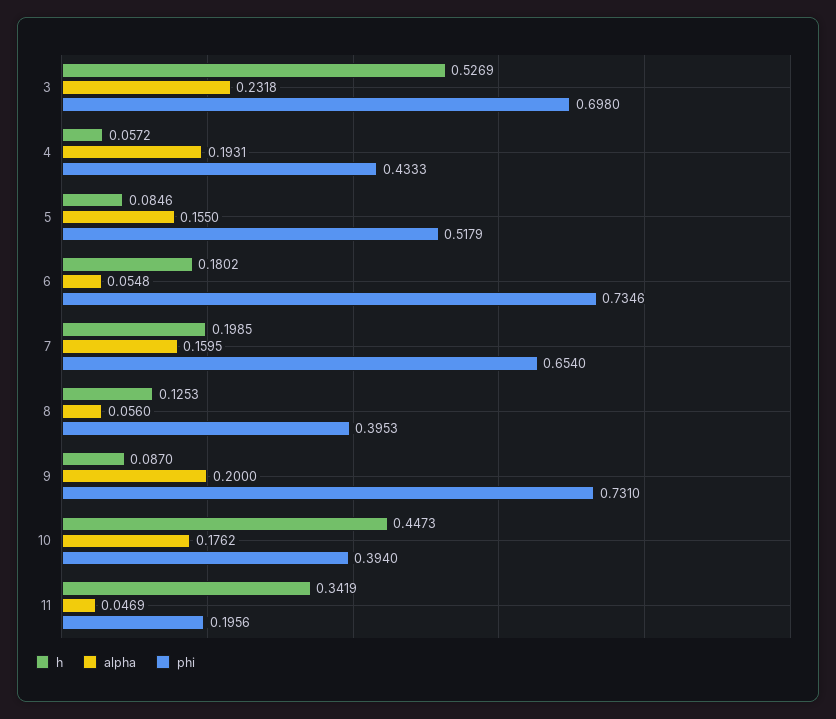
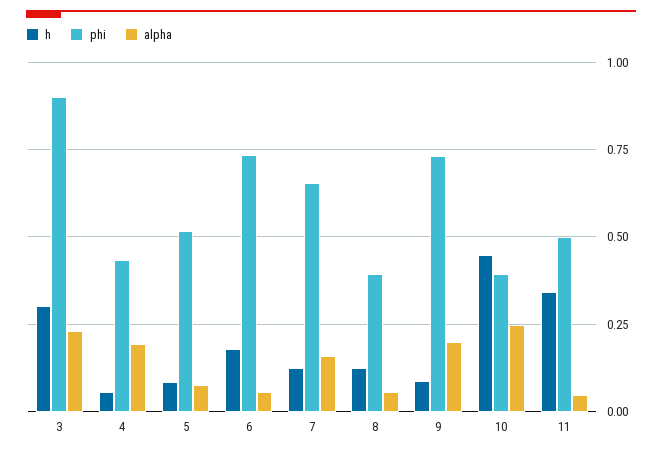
  {
    "h": {
-     "3": 0.5269,
+     "3": 0.3,
      "4": 0.0572,
      "5": 0.0846,
      "6": 0.1802,
-     "7": 0.1985,
+     "7": 0.125,
      "8": 0.1253,
      "9": 0.087,
      "10": 0.4473,
      "11": 0.3419
    },
    "alpha": {
      "3": 0.2318,
      "4": 0.1931,
-     "5": 0.155,
+     "5": 0.075,
      "6": 0.0548,
      "7": 0.1595,
      "8": 0.056,
      "9": 0.2,
-     "10": 0.1762,
+     "10": 0.25,
      "11": 0.0469
    },
    "phi": {
-     "3": 0.698,
+     "3": 0.9,
      "4": 0.4333,
      "5": 0.5179,
      "6": 0.7346,
      "7": 0.654,
      "8": 0.3953,
      "9": 0.731,
      "10": 0.394,
-     "11": 0.1956
+     "11": 0.5
    }
  }

